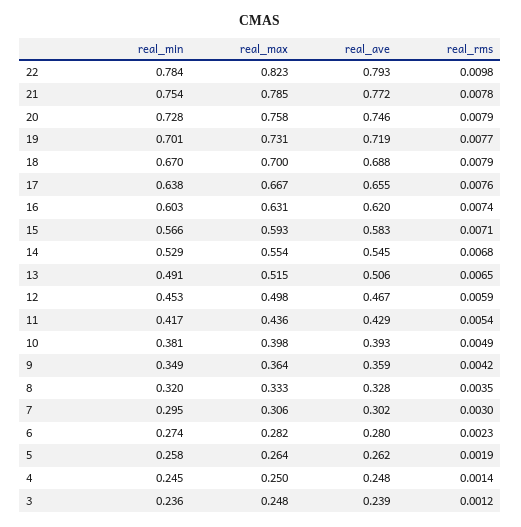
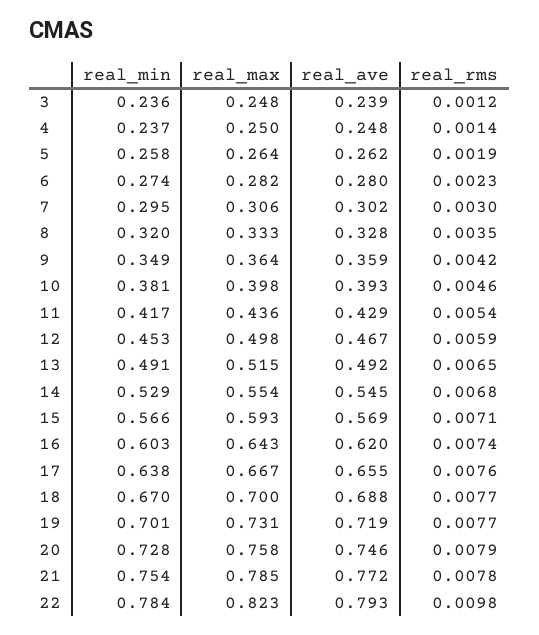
  {
    "real_min": {
      "22": 0.784,
      "21": 0.754,
      "20": 0.728,
      "19": 0.701,
      "18": 0.67,
      "17": 0.638,
      "16": 0.603,
      "15": 0.566,
      "14": 0.529,
      "13": 0.491,
      "12": 0.453,
      "11": 0.417,
      "10": 0.381,
      "9": 0.349,
      "8": 0.32,
      "7": 0.295,
      "6": 0.274,
      "5": 0.258,
-     "4": 0.245,
+     "4": 0.237,
      "3": 0.236
    },
    "real_max": {
      "22": 0.823,
      "21": 0.785,
      "20": 0.758,
      "19": 0.731,
      "18": 0.7,
      "17": 0.667,
-     "16": 0.631,
+     "16": 0.643,
      "15": 0.593,
      "14": 0.554,
      "13": 0.515,
      "12": 0.498,
      "11": 0.436,
      "10": 0.398,
      "9": 0.364,
      "8": 0.333,
      "7": 0.306,
      "6": 0.282,
      "5": 0.264,
      "4": 0.25,
      "3": 0.248
    },
    "real_ave": {
      "22": 0.793,
      "21": 0.772,
      "20": 0.746,
      "19": 0.719,
      "18": 0.688,
      "17": 0.655,
      "16": 0.62,
-     "15": 0.583,
+     "15": 0.569,
      "14": 0.545,
-     "13": 0.506,
+     "13": 0.492,
      "12": 0.467,
      "11": 0.429,
      "10": 0.393,
      "9": 0.359,
      "8": 0.328,
      "7": 0.302,
      "6": 0.28,
      "5": 0.262,
      "4": 0.248,
      "3": 0.239
    },
    "real_rms": {
      "22": 0.0098,
      "21": 0.0078,
      "20": 0.0079,
      "19": 0.0077,
-     "18": 0.0079,
+     "18": 0.0077,
      "17": 0.0076,
      "16": 0.0074,
      "15": 0.0071,
      "14": 0.0068,
      "13": 0.0065,
      "12": 0.0059,
      "11": 0.0054,
-     "10": 0.0049,
+     "10": 0.0046,
      "9": 0.0042,
      "8": 0.0035,
      "7": 0.003,
      "6": 0.0023,
      "5": 0.0019,
      "4": 0.0014,
      "3": 0.0012
    }
  }

